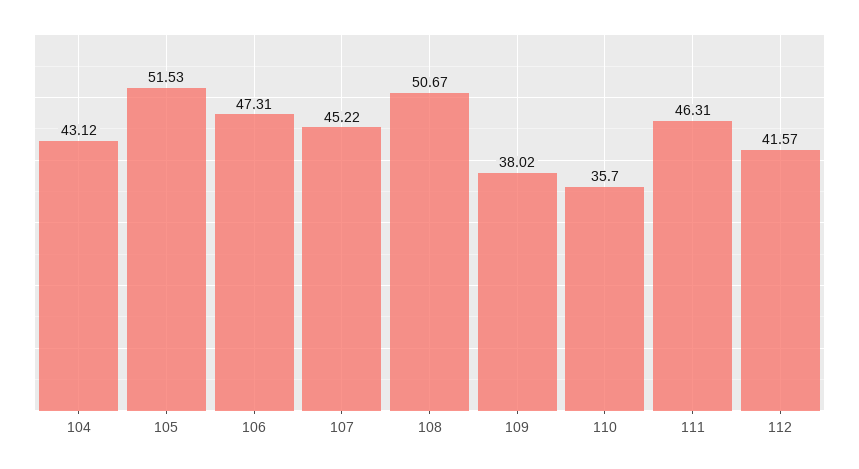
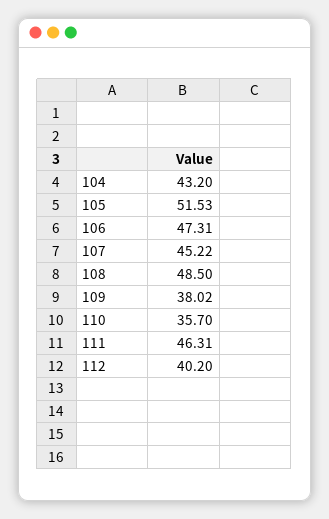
  {
-   "104": 43.12,
+   "104": 43.2,
    "105": 51.53,
    "106": 47.31,
    "107": 45.22,
-   "108": 50.67,
+   "108": 48.5,
    "109": 38.02,
    "110": 35.7,
    "111": 46.31,
-   "112": 41.57
+   "112": 40.2
  }

